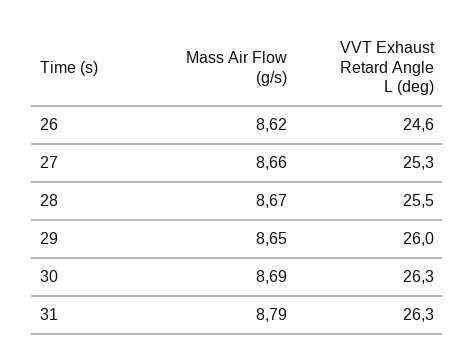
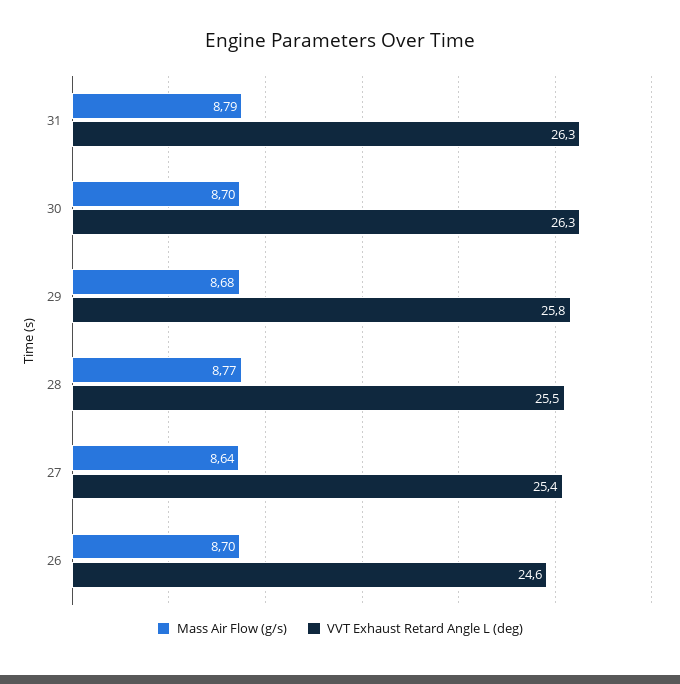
  {
    "Mass Air Flow (g/s)": {
-     "26": 8.62,
+     "26": 8.7,
-     "27": 8.66,
+     "27": 8.64,
-     "28": 8.67,
+     "28": 8.77,
-     "29": 8.65,
+     "29": 8.68,
-     "30": 8.69,
+     "30": 8.7,
      "31": 8.79
    },
    "VVT Exhaust Retard Angle L (deg)": {
      "26": 24.6,
-     "27": 25.3,
+     "27": 25.4,
      "28": 25.5,
-     "29": 26,
+     "29": 25.8,
      "30": 26.3,
      "31": 26.3
    }
  }

